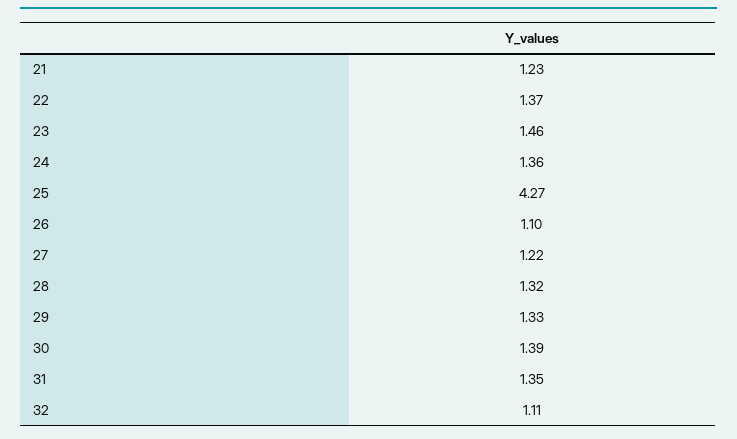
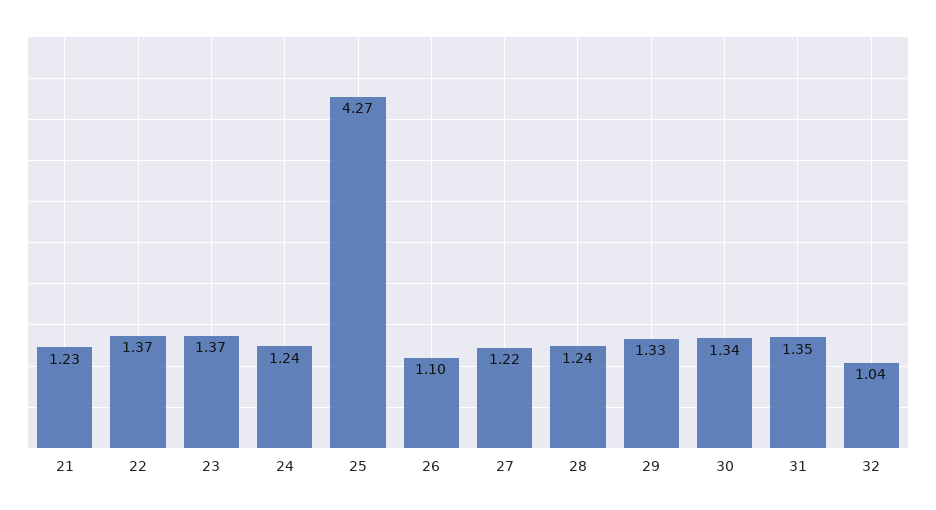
  {
    "21": 1.23,
    "22": 1.37,
-   "23": 1.46,
+   "23": 1.37,
-   "24": 1.36,
+   "24": 1.24,
    "25": 4.27,
    "26": 1.1,
    "27": 1.22,
-   "28": 1.32,
+   "28": 1.24,
    "29": 1.33,
-   "30": 1.39,
+   "30": 1.34,
    "31": 1.35,
-   "32": 1.11
+   "32": 1.04
  }

